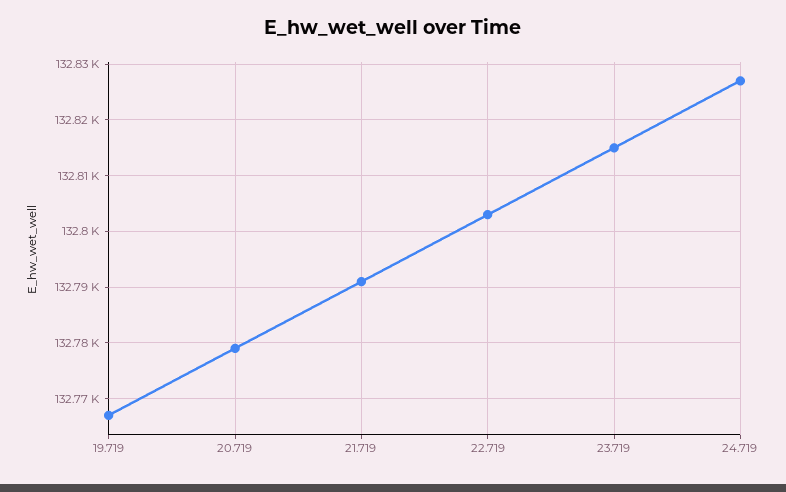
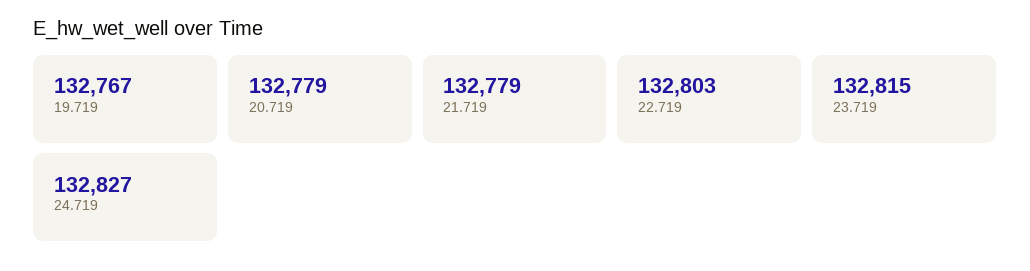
  {
    "19.719": 132767,
    "20.719": 132779,
-   "21.719": 132790,
+   "21.719": 132779,
    "22.719": 132803,
    "23.719": 132815,
    "24.719": 132827
  }

